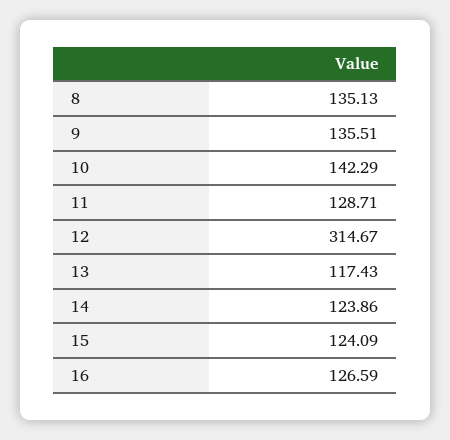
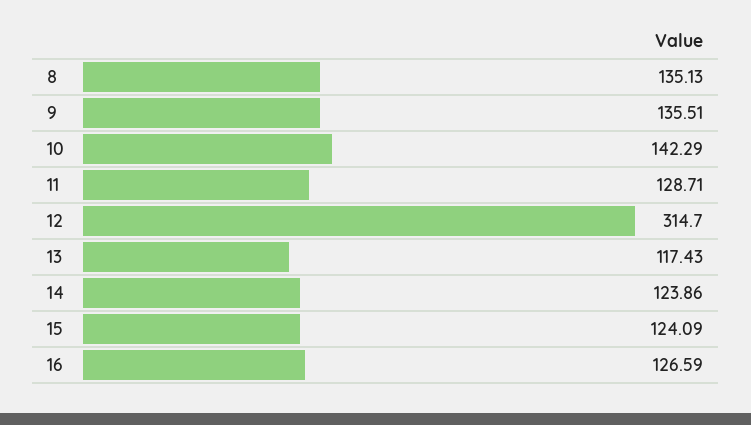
  {
    "8": 135.13,
    "9": 135.51,
    "10": 142.29,
    "11": 128.71,
-   "12": 314.67,
+   "12": 314.7,
    "13": 117.43,
    "14": 123.86,
    "15": 124.09,
    "16": 126.59
  }

